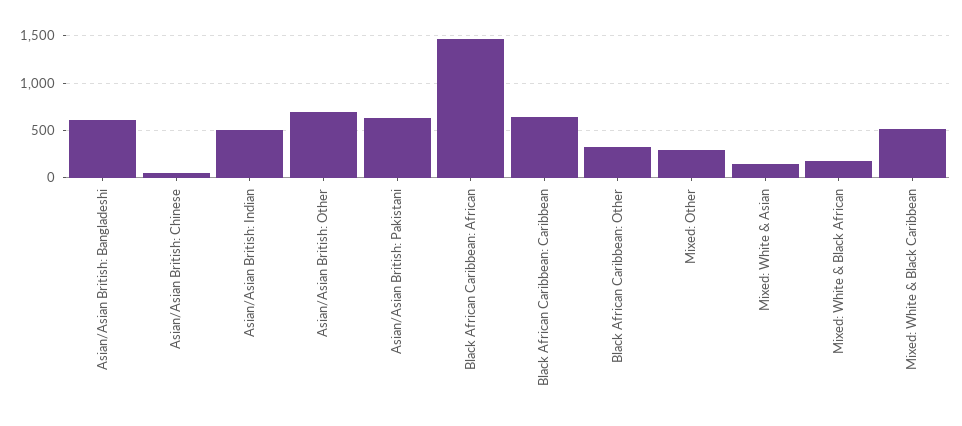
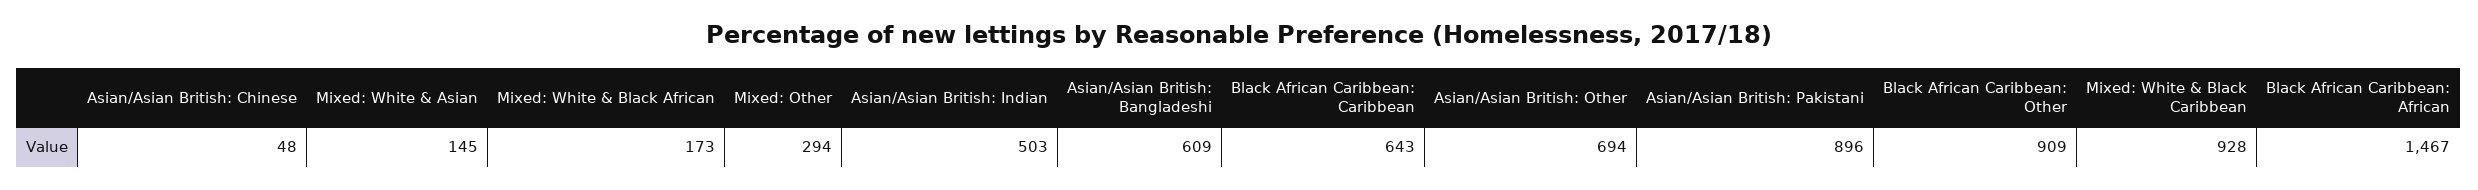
  {
    "Asian/Asian British: Bangladeshi": 609,
    "Asian/Asian British: Chinese": 48,
    "Asian/Asian British: Indian": 503,
    "Asian/Asian British: Other": 694,
-   "Asian/Asian British: Pakistani": 600,
+   "Asian/Asian British: Pakistani": 896,
    "Black African Caribbean: African": 1467,
    "Black African Caribbean: Caribbean": 643,
-   "Black African Caribbean: Other": 300,
+   "Black African Caribbean: Other": 909,
    "Mixed: Other": 294,
    "Mixed: White & Asian": 145,
    "Mixed: White & Black African": 173,
-   "Mixed: White & Black Caribbean": 500
+   "Mixed: White & Black Caribbean": 928
  }

